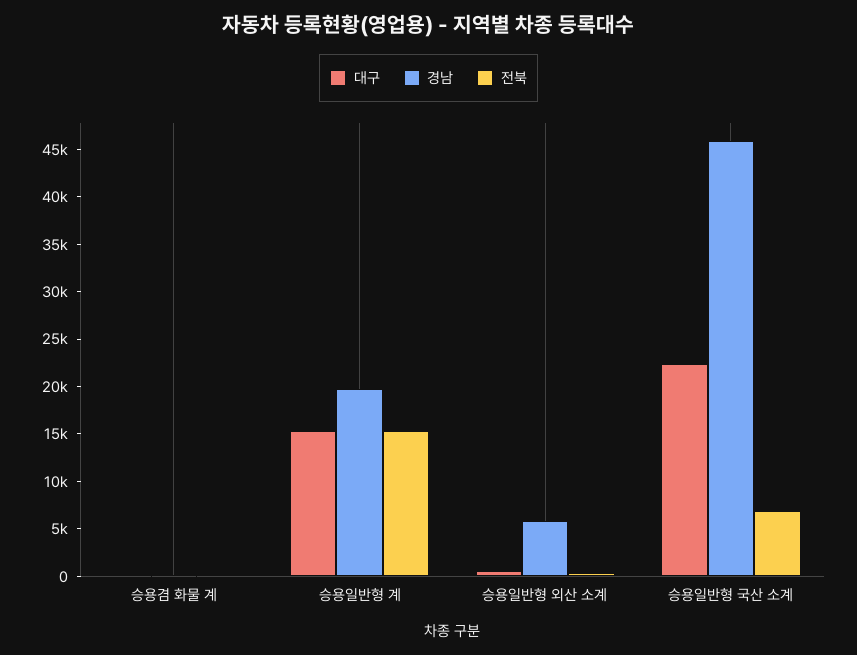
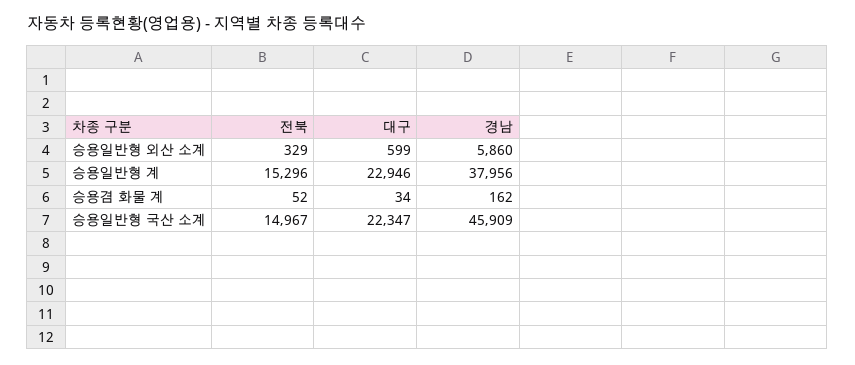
  {
    "대구": {
      "승용겸 화물 계": 34,
-     "승용일반형 계": 15000,
+     "승용일반형 계": 22946,
      "승용일반형 외산 소계": 599,
      "승용일반형 국산 소계": 22347
    },
    "경남": {
      "승용겸 화물 계": 162,
-     "승용일반형 계": 20000,
+     "승용일반형 계": 37956,
      "승용일반형 외산 소계": 5860,
      "승용일반형 국산 소계": 45909
    },
    "전북": {
      "승용겸 화물 계": 52,
      "승용일반형 계": 15296,
      "승용일반형 외산 소계": 329,
-     "승용일반형 국산 소계": 7000
+     "승용일반형 국산 소계": 14967
    }
  }

